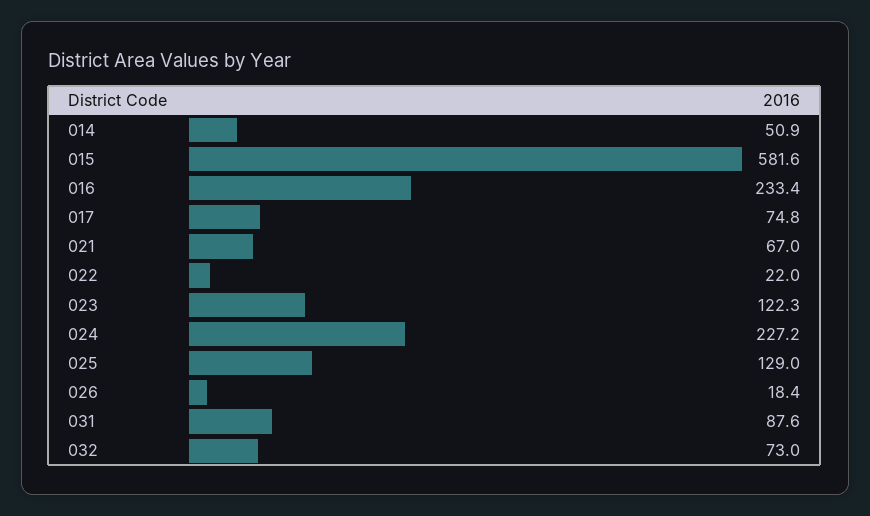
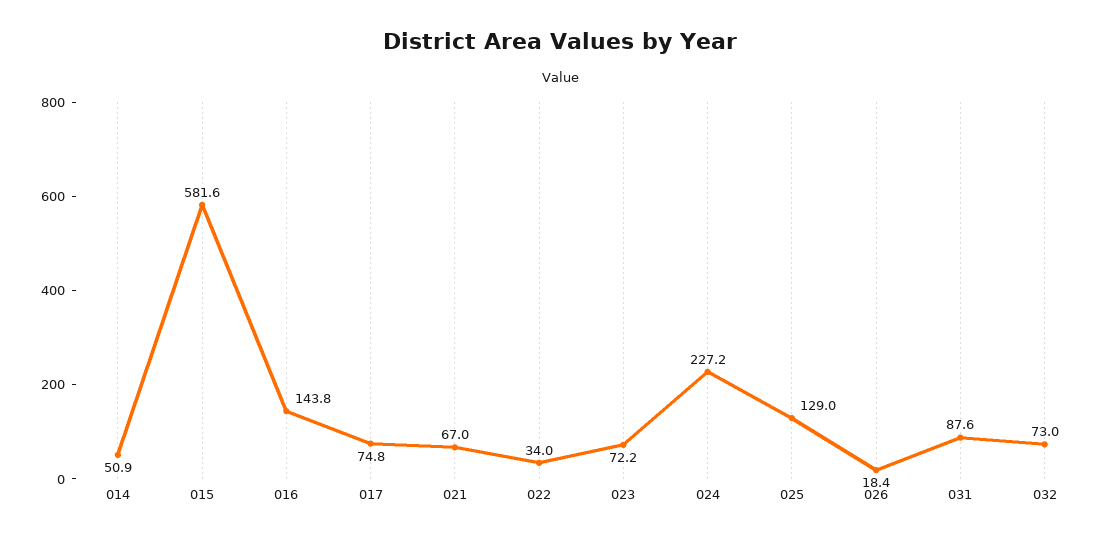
  {
    "014": 50.9,
    "015": 581.6,
-   "016": 233.4,
+   "016": 143.8,
    "017": 74.8,
    "021": 67,
-   "022": 22,
+   "022": 34,
-   "023": 122.3,
+   "023": 72.2,
    "024": 227.2,
    "025": 129,
    "026": 18.4,
    "031": 87.6,
    "032": 73
  }

